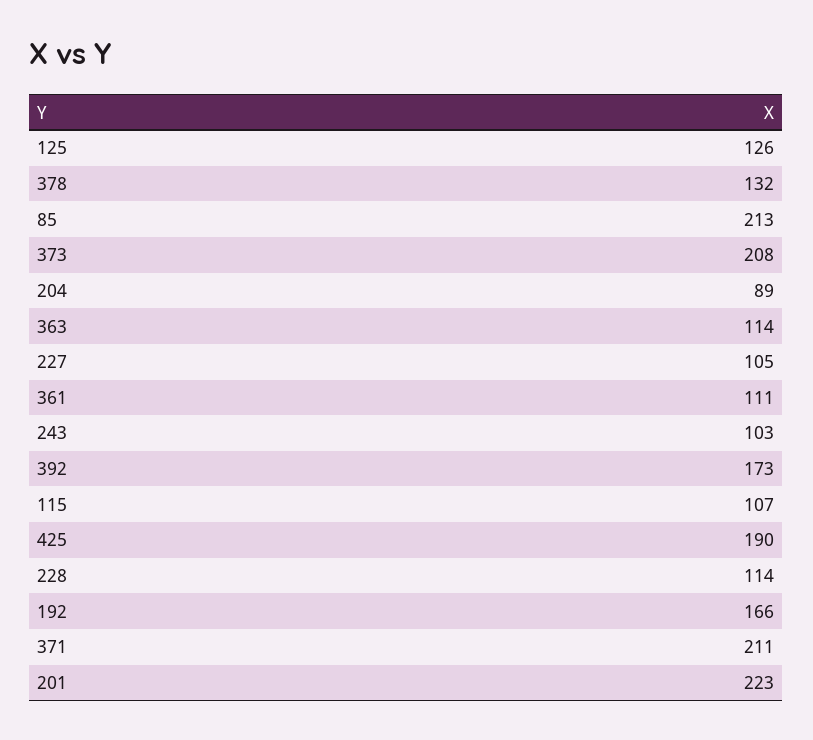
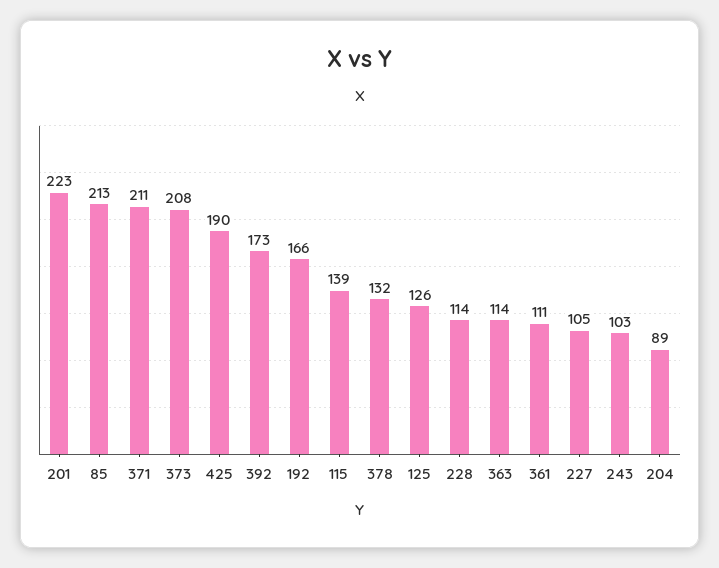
  {
    "125": 126,
    "378": 132,
    "85": 213,
    "373": 208,
    "204": 89,
    "363": 114,
    "227": 105,
    "361": 111,
    "243": 103,
    "392": 173,
-   "115": 107,
+   "115": 139,
    "425": 190,
    "228": 114,
    "192": 166,
    "371": 211,
    "201": 223
  }

